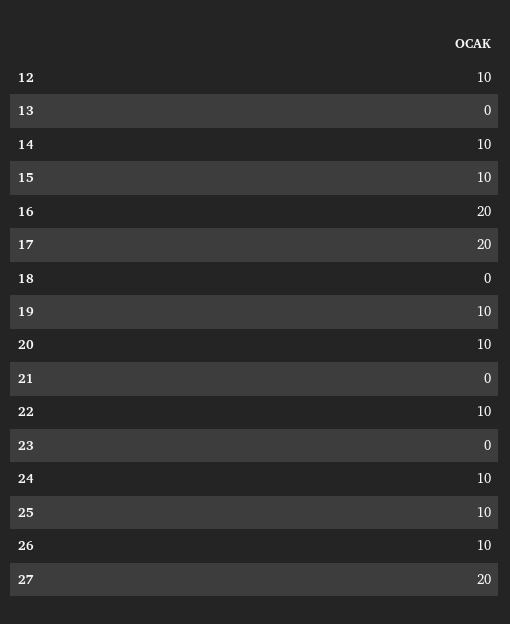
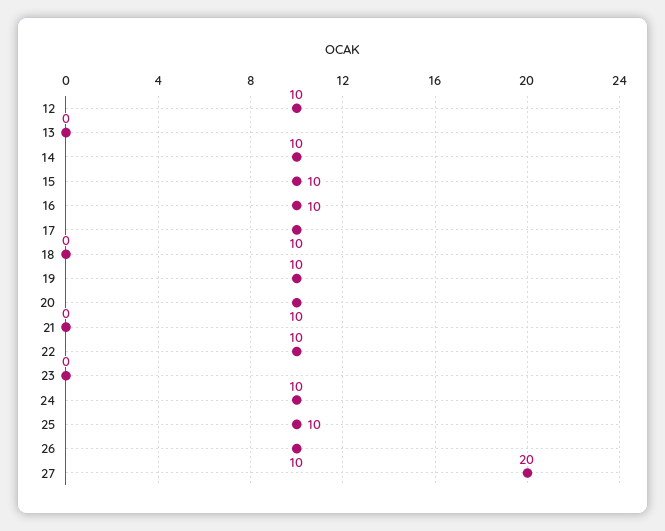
  {
    "12": 10,
    "13": 0,
    "14": 10,
    "15": 10,
-   "16": 20,
+   "16": 10,
-   "17": 20,
+   "17": 10,
    "18": 0,
    "19": 10,
    "20": 10,
    "21": 0,
    "22": 10,
    "23": 0,
    "24": 10,
    "25": 10,
    "26": 10,
    "27": 20
  }

